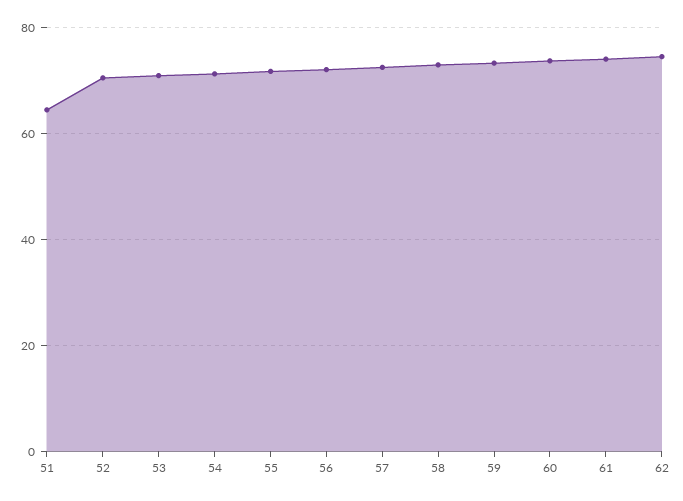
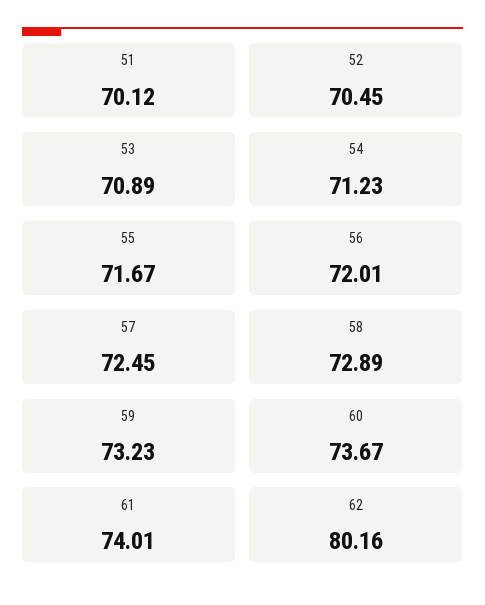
  {
-   "51": 64,
+   "51": 70.12,
    "52": 70.45,
    "53": 70.89,
    "54": 71.23,
    "55": 71.67,
    "56": 72.01,
    "57": 72.45,
    "58": 72.89,
    "59": 73.23,
    "60": 73.67,
    "61": 74.01,
-   "62": 74
+   "62": 80.16
  }

